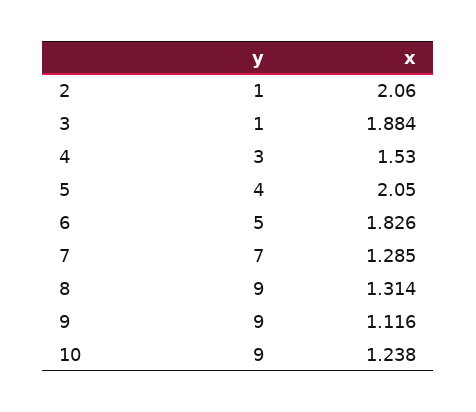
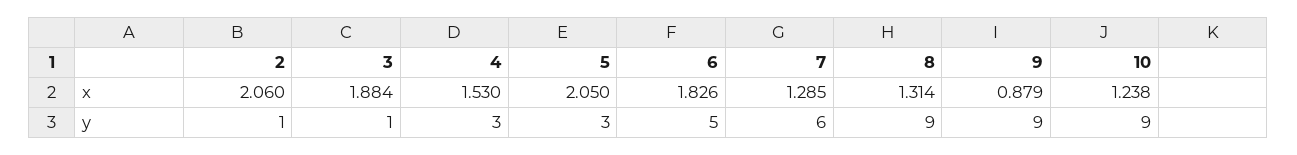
  {
    "y": {
      "2": 1,
      "3": 1,
      "4": 3,
-     "5": 4,
+     "5": 3,
      "6": 5,
-     "7": 7,
+     "7": 6,
      "8": 9,
      "9": 9,
      "10": 9
    },
    "x": {
      "2": 2.06,
      "3": 1.884,
      "4": 1.53,
      "5": 2.05,
      "6": 1.826,
      "7": 1.285,
      "8": 1.314,
-     "9": 1.116,
+     "9": 0.879,
      "10": 1.238
    }
  }

